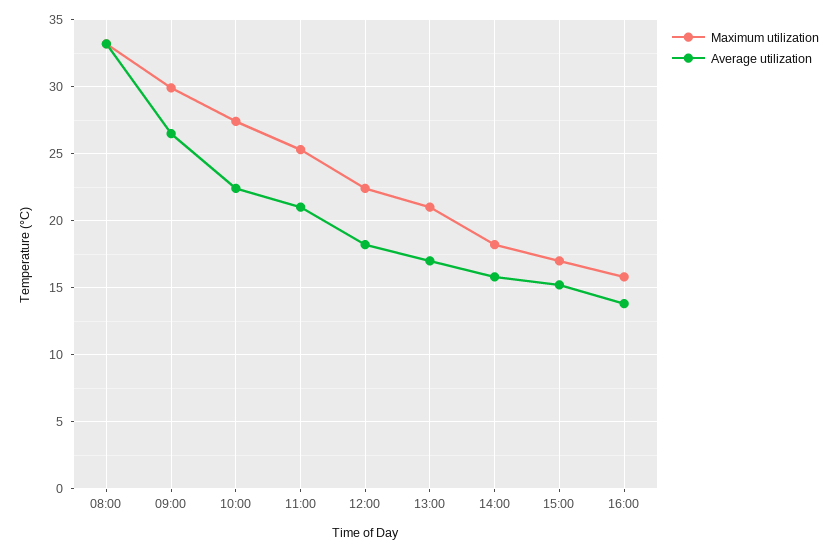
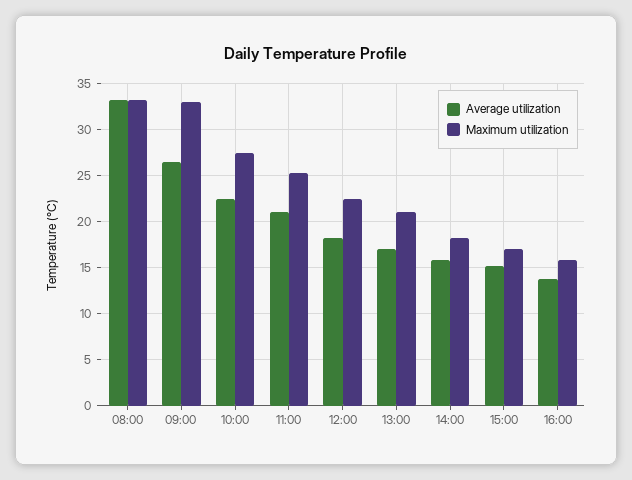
  {
    "Maximum utilization": {
      "08:00": 33,
-     "09:00": 30,
+     "09:00": 33,
      "10:00": 27.5,
      "11:00": 25.5,
      "12:00": 22.5,
      "13:00": 21,
      "14:00": 18,
      "15:00": 17,
      "16:00": 16
    },
    "Average utilization": {
      "08:00": 33,
      "09:00": 26.5,
      "10:00": 22.5,
      "11:00": 21,
      "12:00": 18,
      "13:00": 17,
      "14:00": 16,
      "15:00": 15,
      "16:00": 14
    }
  }

